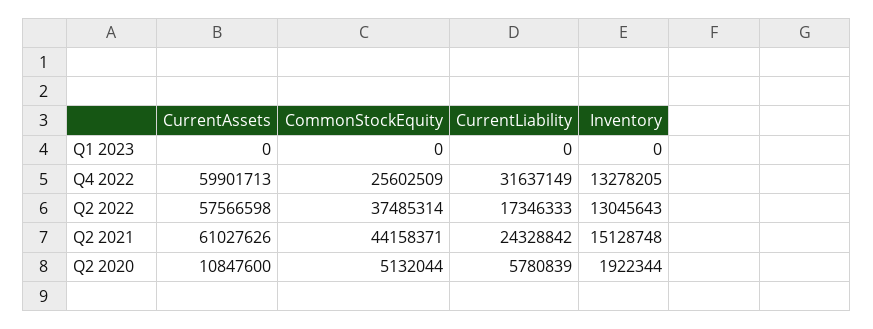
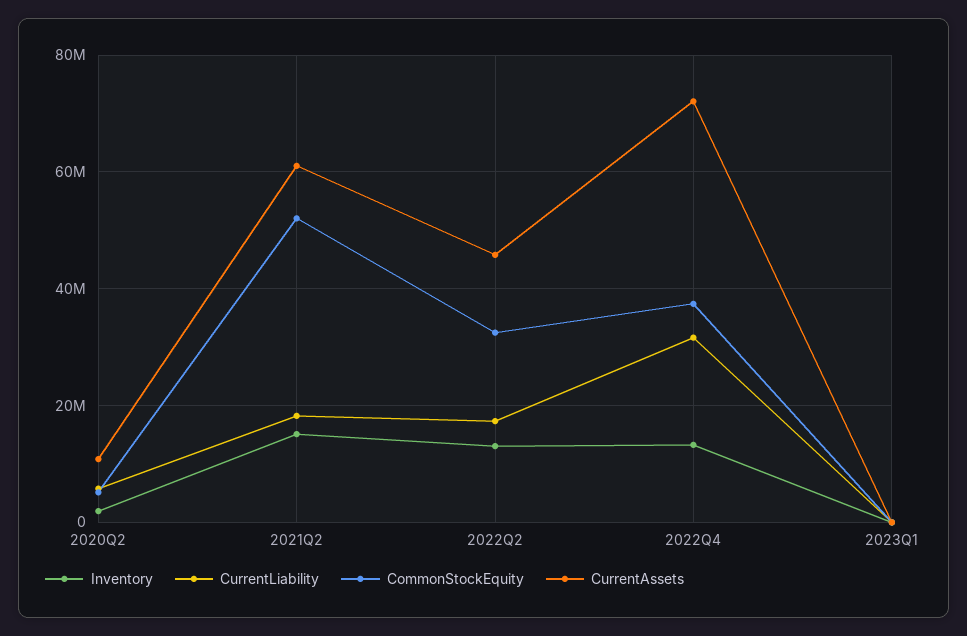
  {
    "CurrentAssets": {
      "Q1 2023": 0,
-     "Q4 2022": 59901713,
+     "Q4 2022": 72000000,
-     "Q2 2022": 57566598,
+     "Q2 2022": 46000000,
      "Q2 2021": 61027626,
      "Q2 2020": 10847600
    },
    "CommonStockEquity": {
      "Q1 2023": 0,
-     "Q4 2022": 25602509,
+     "Q4 2022": 38000000,
-     "Q2 2022": 37485314,
+     "Q2 2022": 32000000,
-     "Q2 2021": 44158371,
+     "Q2 2021": 52000000,
      "Q2 2020": 5132044
    },
    "CurrentLiability": {
      "Q1 2023": 0,
      "Q4 2022": 31637149,
      "Q2 2022": 17346333,
-     "Q2 2021": 24328842,
+     "Q2 2021": 18000000,
      "Q2 2020": 5780839
    },
    "Inventory": {
      "Q1 2023": 0,
      "Q4 2022": 13278205,
      "Q2 2022": 13045643,
      "Q2 2021": 15128748,
      "Q2 2020": 1922344
    }
  }

